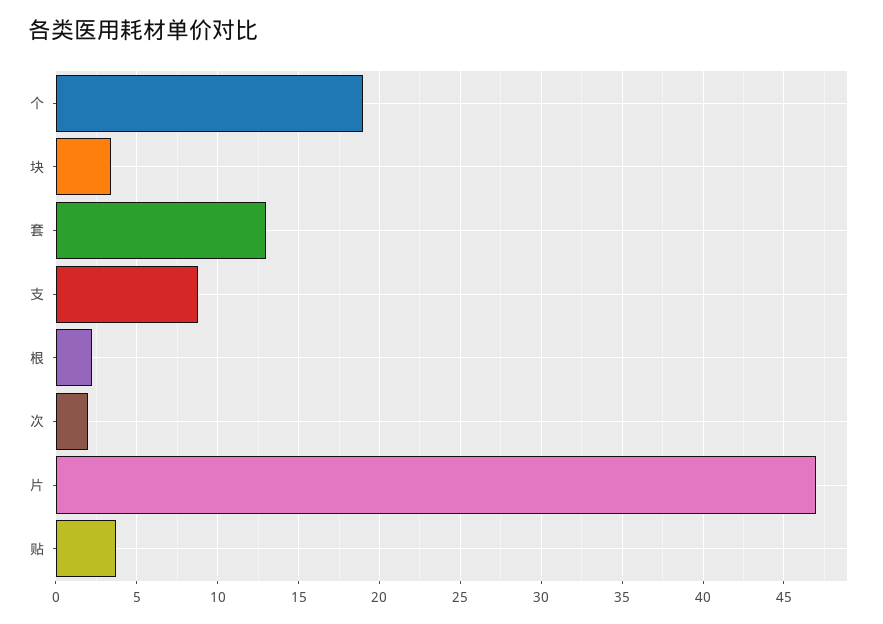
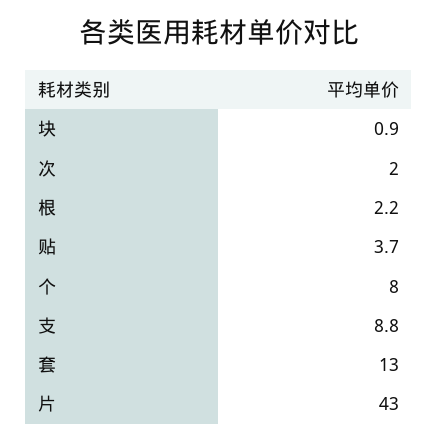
  {
-   "个": 19,
+   "个": 8,
-   "块": 3.5,
+   "块": 0.9,
    "套": 13,
    "支": 8.8,
    "根": 2.2,
    "次": 2,
-   "片": 47,
+   "片": 43,
    "贴": 3.7
  }

